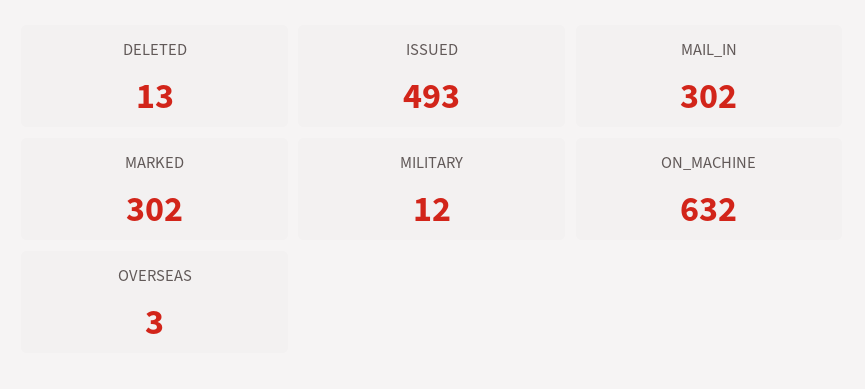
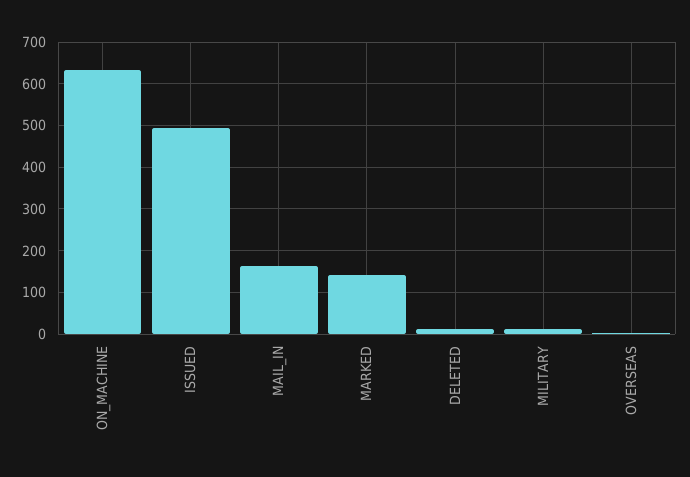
  {
    "DELETED": 13,
    "ISSUED": 493,
-   "MAIL_IN": 302,
+   "MAIL_IN": 160,
-   "MARKED": 302,
+   "MARKED": 140,
    "MILITARY": 12,
    "ON_MACHINE": 632,
    "OVERSEAS": 3
  }

